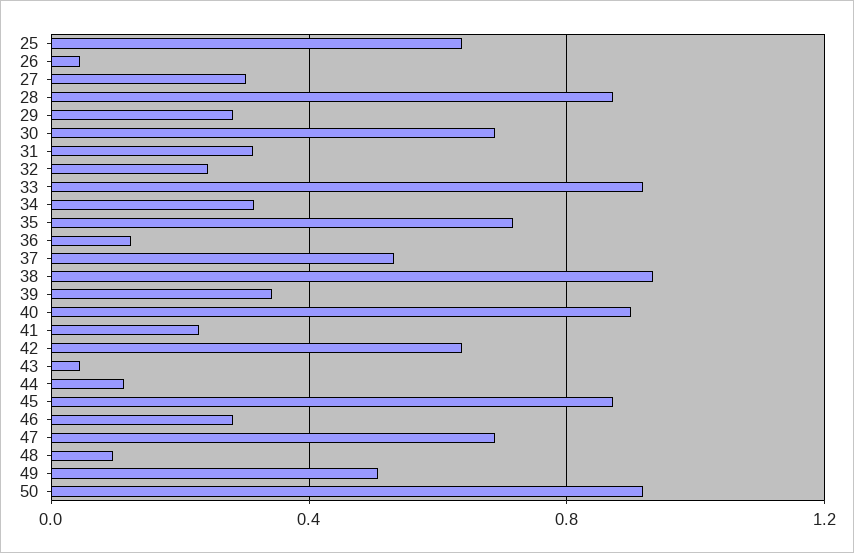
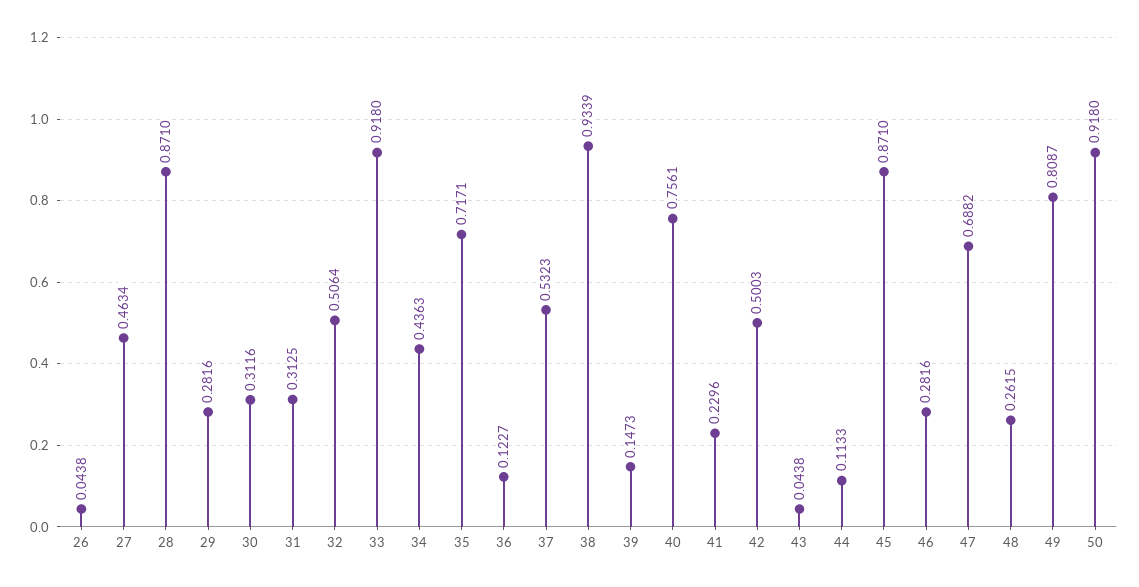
  {
-   "25": 0.65,
    "26": 0.0438,
-   "27": 0.3,
+   "27": 0.4634,
    "28": 0.871,
    "29": 0.2816,
-   "30": 0.7,
+   "30": 0.3116,
    "31": 0.3125,
-   "32": 0.25,
+   "32": 0.5064,
    "33": 0.918,
-   "34": 0.3,
+   "34": 0.4363,
    "35": 0.7171,
    "36": 0.1227,
    "37": 0.5323,
    "38": 0.9339,
-   "39": 0.35,
+   "39": 0.1473,
-   "40": 0.9,
+   "40": 0.7561,
    "41": 0.2296,
-   "42": 0.65,
+   "42": 0.5003,
    "43": 0.0438,
    "44": 0.1133,
    "45": 0.871,
    "46": 0.2816,
    "47": 0.6882,
-   "48": 0.1,
+   "48": 0.2615,
-   "49": 0.5,
+   "49": 0.8087,
    "50": 0.918
  }

